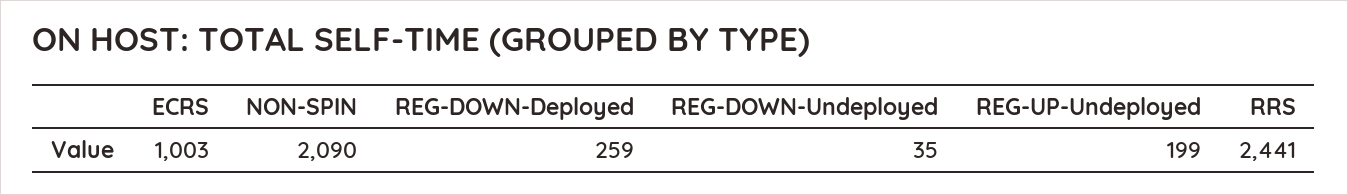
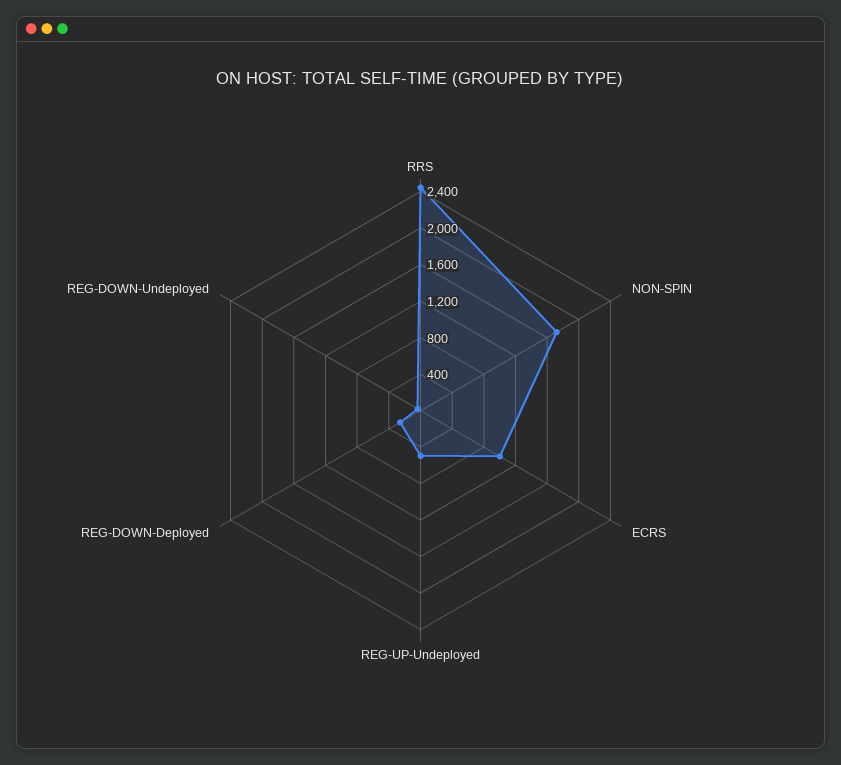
  {
    "ECRS": 1003,
-   "NON-SPIN": 2090,
+   "NON-SPIN": 1700,
    "REG-DOWN-Deployed": 259,
    "REG-DOWN-Undeployed": 35,
-   "REG-UP-Undeployed": 199,
+   "REG-UP-Undeployed": 500,
    "RRS": 2441
  }

